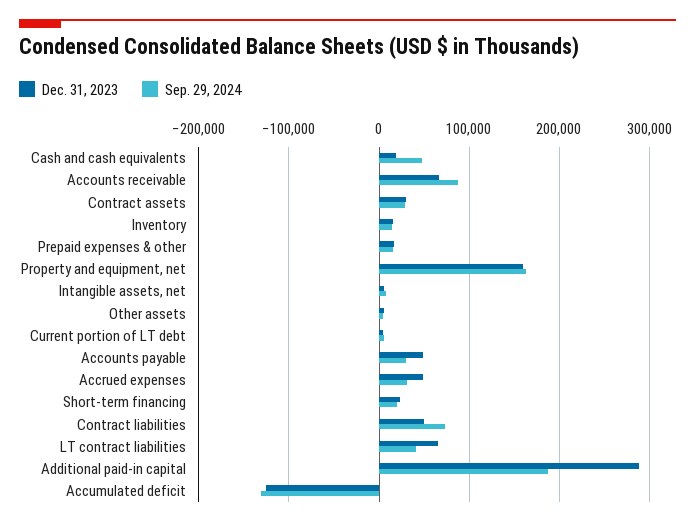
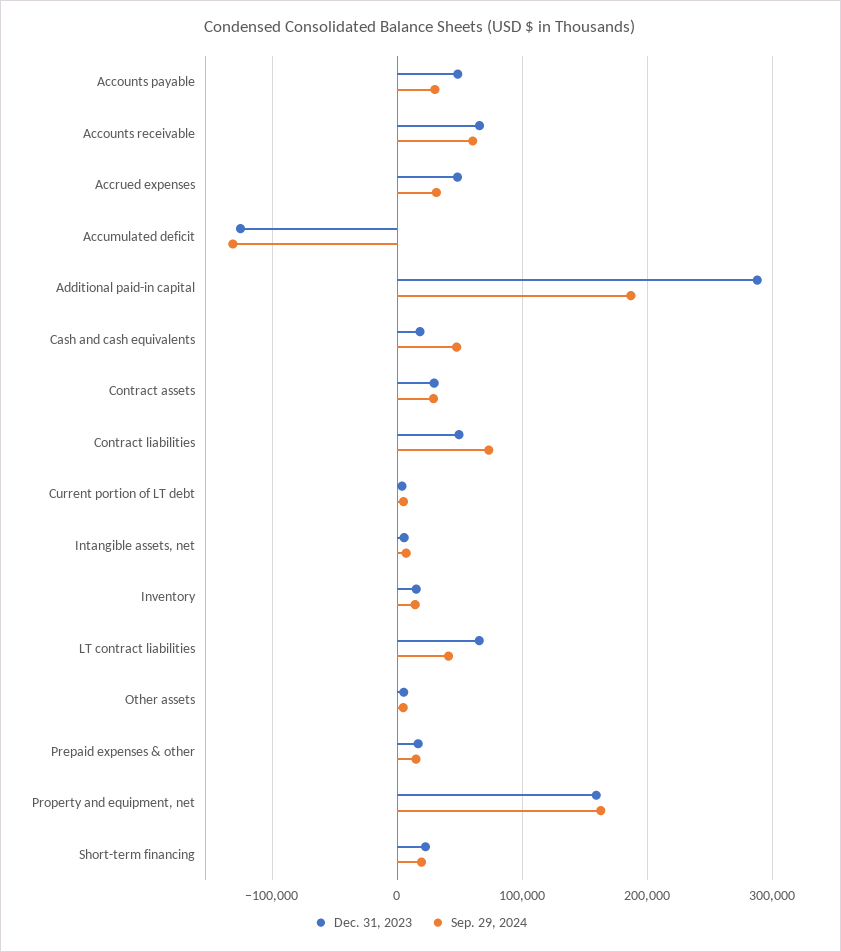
  {
    "Dec. 31, 2023": {
      "Cash and cash equivalents": 20000,
      "Accounts receivable": 70000,
      "Contract assets": 30000,
      "Inventory": 20000,
      "Prepaid expenses & other": 20000,
      "Property and equipment, net": 160000,
      "Intangible assets, net": 10000,
      "Other assets": 10000,
      "Current portion of LT debt": 0,
      "Accounts payable": 50000,
      "Accrued expenses": 50000,
      "Short-term financing": 20000,
      "Contract liabilities": 50000,
      "LT contract liabilities": 70000,
      "Additional paid-in capital": 290000,
      "Accumulated deficit": -130000
    },
    "Sep. 29, 2024": {
      "Cash and cash equivalents": 50000,
-     "Accounts receivable": 90000,
+     "Accounts receivable": 60000,
      "Contract assets": 30000,
      "Inventory": 10000,
      "Prepaid expenses & other": 20000,
      "Property and equipment, net": 160000,
      "Intangible assets, net": 10000,
      "Other assets": 0,
      "Current portion of LT debt": 10000,
      "Accounts payable": 30000,
      "Accrued expenses": 30000,
      "Short-term financing": 20000,
      "Contract liabilities": 70000,
      "LT contract liabilities": 40000,
      "Additional paid-in capital": 190000,
      "Accumulated deficit": -130000
    }
  }

